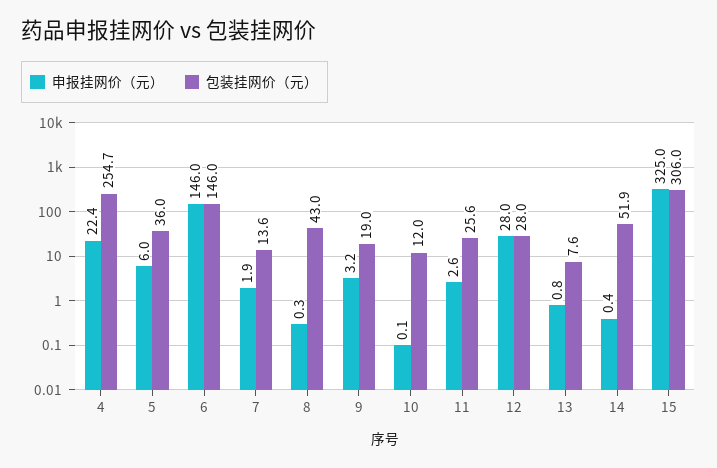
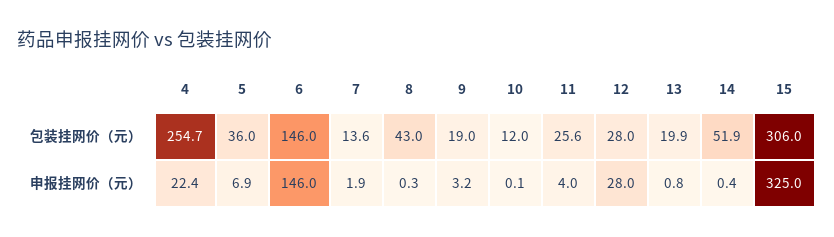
  {
    "申报挂网价（元）": {
      "4": 22.4,
-     "5": 6,
+     "5": 6.9,
      "6": 146,
      "7": 1.9,
      "8": 0.3,
      "9": 3.2,
      "10": 0.1,
-     "11": 2.6,
+     "11": 4,
      "12": 28,
      "13": 0.8,
      "14": 0.4,
      "15": 325
    },
    "包装挂网价（元）": {
      "4": 254.7,
      "5": 36,
      "6": 146,
      "7": 13.6,
      "8": 43,
      "9": 19,
      "10": 12,
      "11": 25.6,
      "12": 28,
-     "13": 7.6,
+     "13": 19.9,
      "14": 51.9,
      "15": 306
    }
  }

